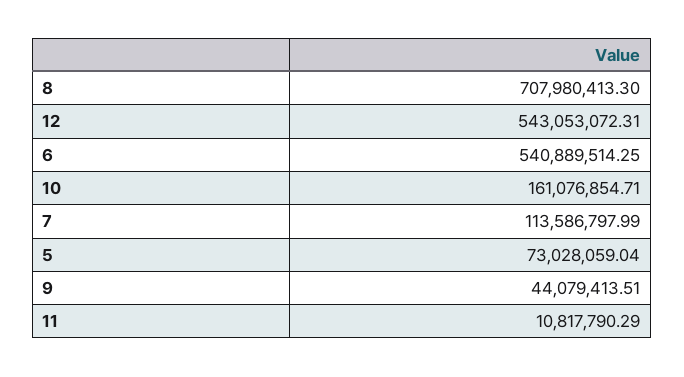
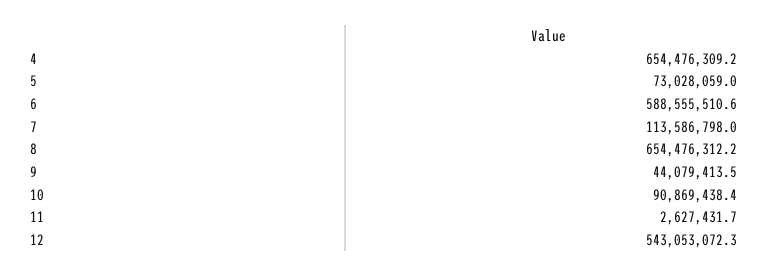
  {
-   "8": 707980413.3,
+   "8": 654476312.2,
    "12": 543053072.31,
-   "6": 540889514.25,
+   "6": 588555510.6,
-   "10": 161076854.71,
+   "10": 90869438.4,
    "7": 113586797.99,
    "5": 73028059.04,
    "9": 44079413.51,
-   "11": 10817790.29
+   "11": 2627431.7,
+   "4": 654476309.2
  }

